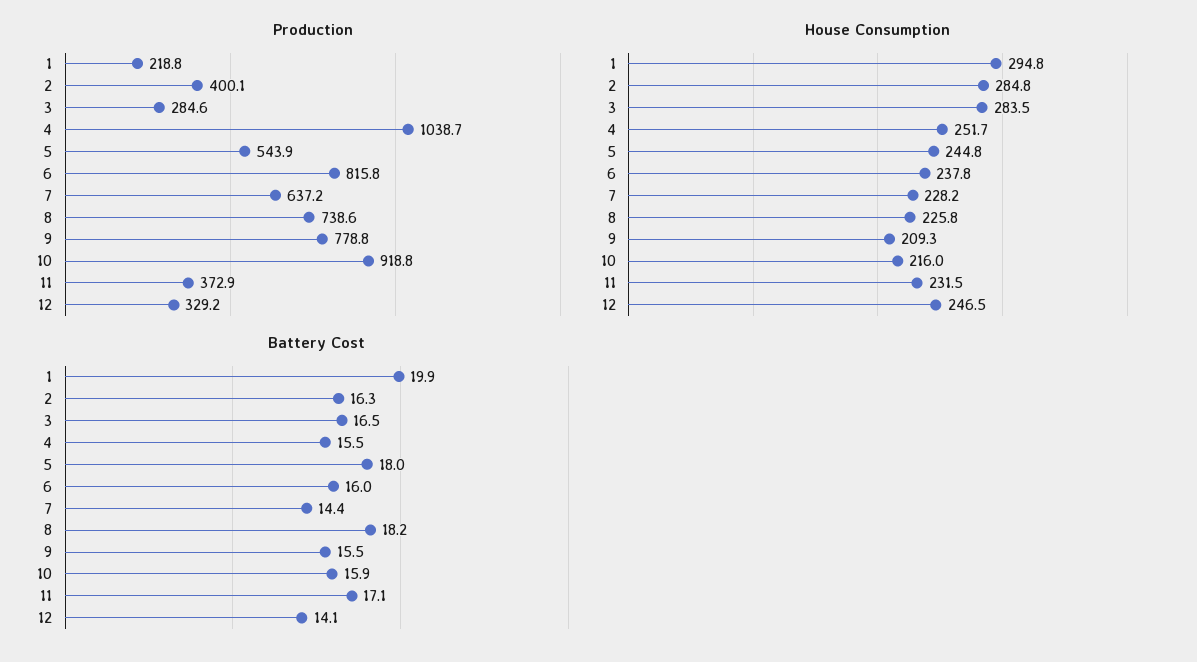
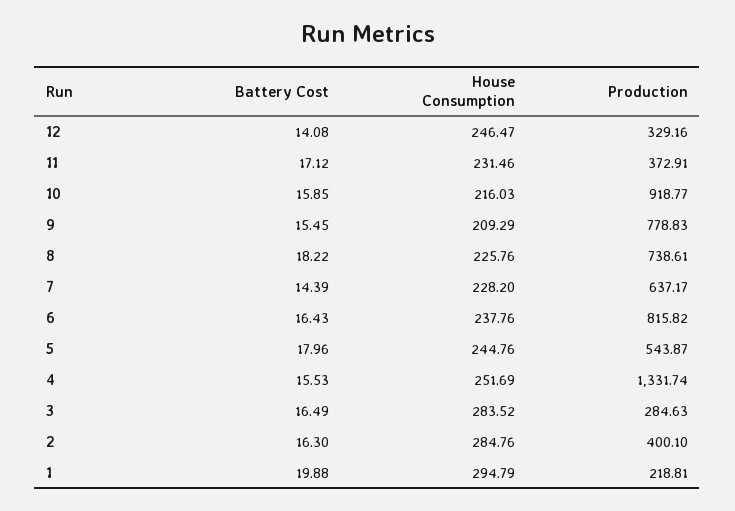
  {
    "Production": {
      "1": 218.81,
      "2": 400.1,
      "3": 284.63,
-     "4": 1038.7,
+     "4": 1331.74,
      "5": 543.87,
      "6": 815.82,
      "7": 637.17,
      "8": 738.61,
      "9": 778.83,
      "10": 918.77,
      "11": 372.91,
      "12": 329.16
    },
    "House Consumption": {
      "1": 294.79,
      "2": 284.76,
      "3": 283.52,
      "4": 251.69,
      "5": 244.76,
      "6": 237.76,
      "7": 228.2,
      "8": 225.76,
      "9": 209.29,
      "10": 216.03,
      "11": 231.46,
      "12": 246.47
    },
    "Battery Cost": {
      "1": 19.88,
      "2": 16.3,
      "3": 16.49,
      "4": 15.53,
      "5": 17.96,
-     "6": 16,
+     "6": 16.43,
      "7": 14.39,
      "8": 18.22,
      "9": 15.45,
      "10": 15.85,
      "11": 17.12,
      "12": 14.08
    }
  }

